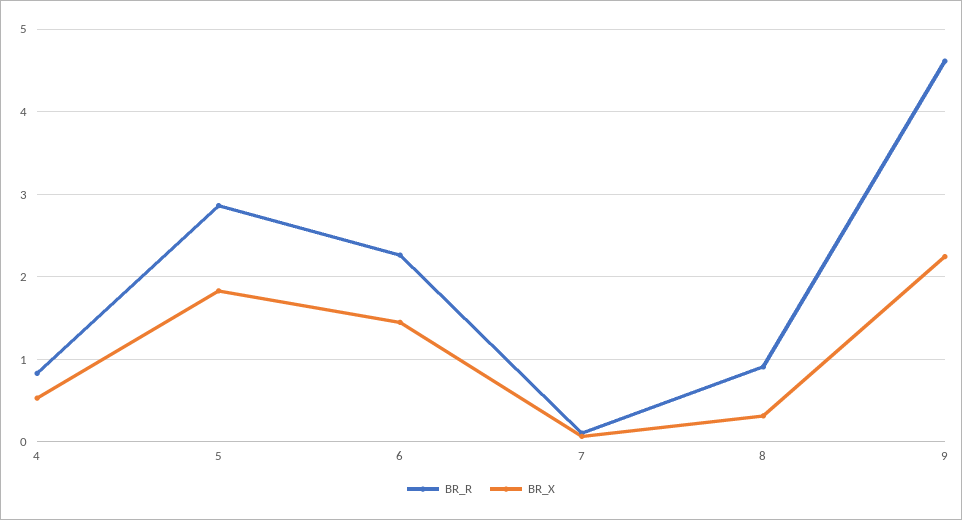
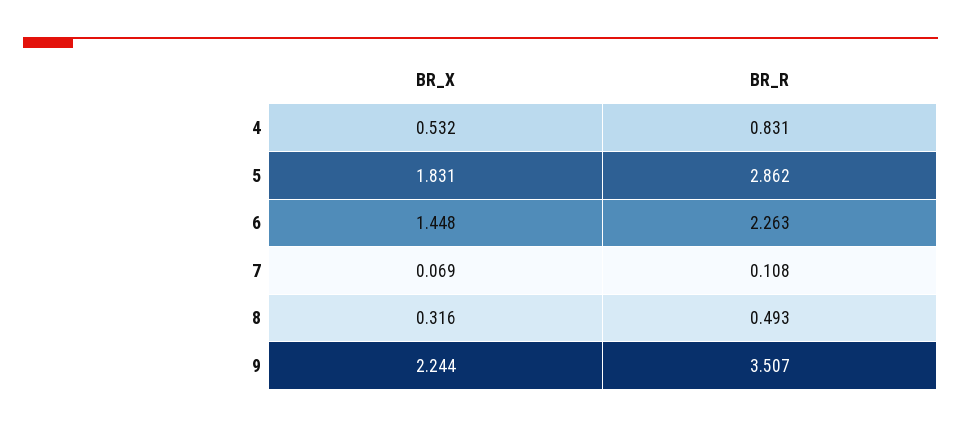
  {
    "BR_R": {
      "4": 0.831,
      "5": 2.862,
      "6": 2.263,
      "7": 0.108,
-     "8": 0.9,
+     "8": 0.493,
-     "9": 4.6
+     "9": 3.507
    },
    "BR_X": {
      "4": 0.532,
      "5": 1.831,
      "6": 1.448,
      "7": 0.069,
      "8": 0.316,
      "9": 2.244
    }
  }

